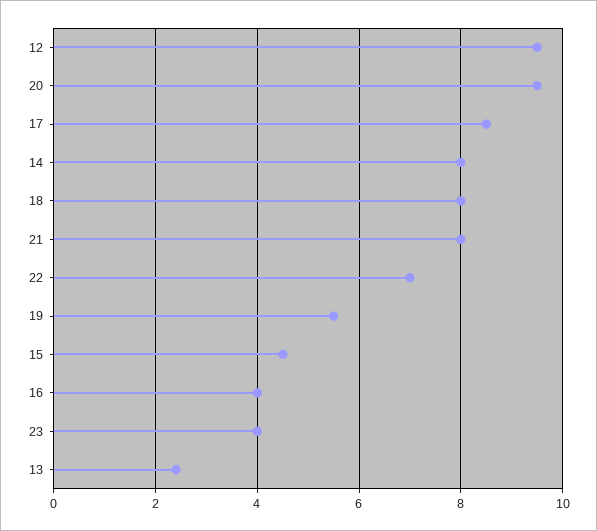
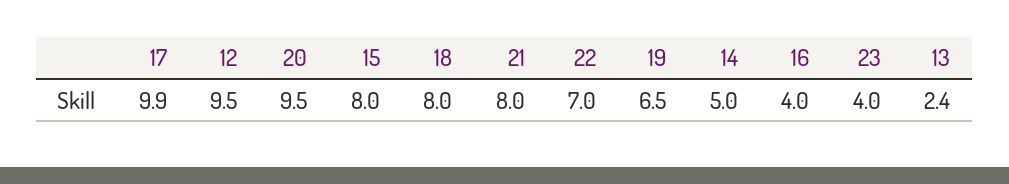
  {
    "12": 9.5,
    "20": 9.5,
-   "17": 8.5,
+   "17": 9.9,
-   "14": 8,
+   "14": 5,
    "18": 8,
    "21": 8,
    "22": 7,
-   "19": 5.5,
+   "19": 6.5,
-   "15": 4.5,
+   "15": 8,
    "16": 4,
    "23": 4,
    "13": 2.4
  }

